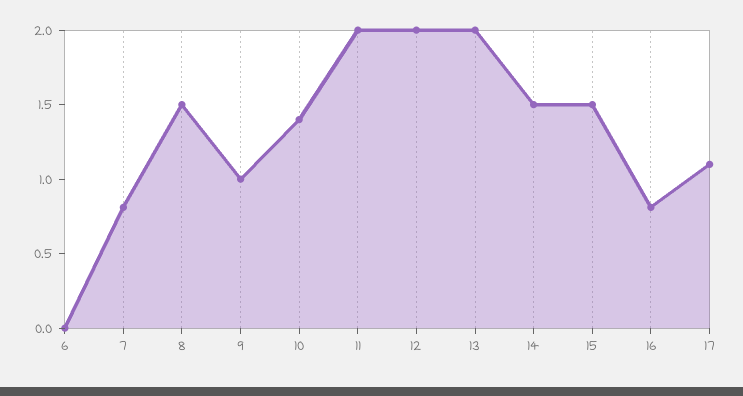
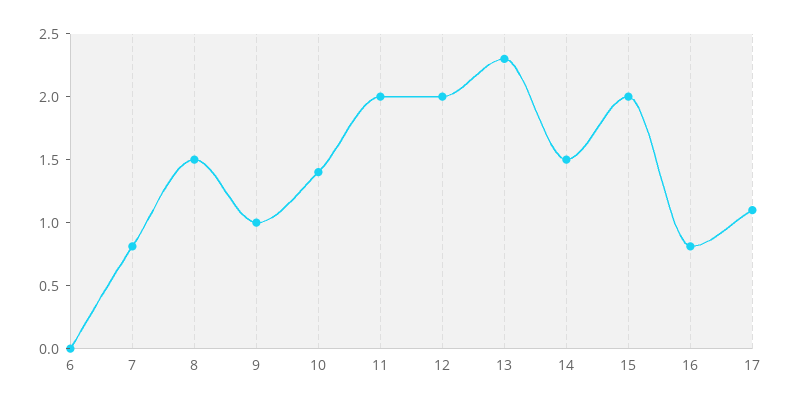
  {
    "6": 0,
    "7": 0.8,
    "8": 1.5,
    "9": 1,
    "10": 1.4,
    "11": 2,
    "12": 2,
-   "13": 2,
+   "13": 2.3,
    "14": 1.5,
-   "15": 1.5,
+   "15": 2,
    "16": 0.8,
    "17": 1.1
  }

